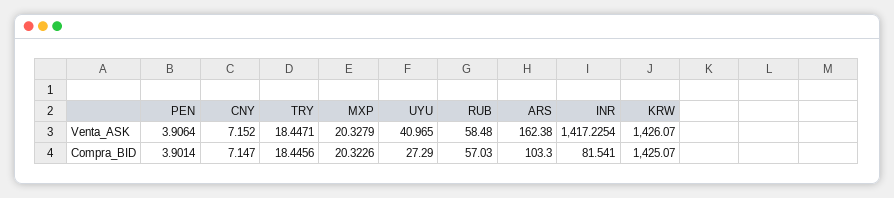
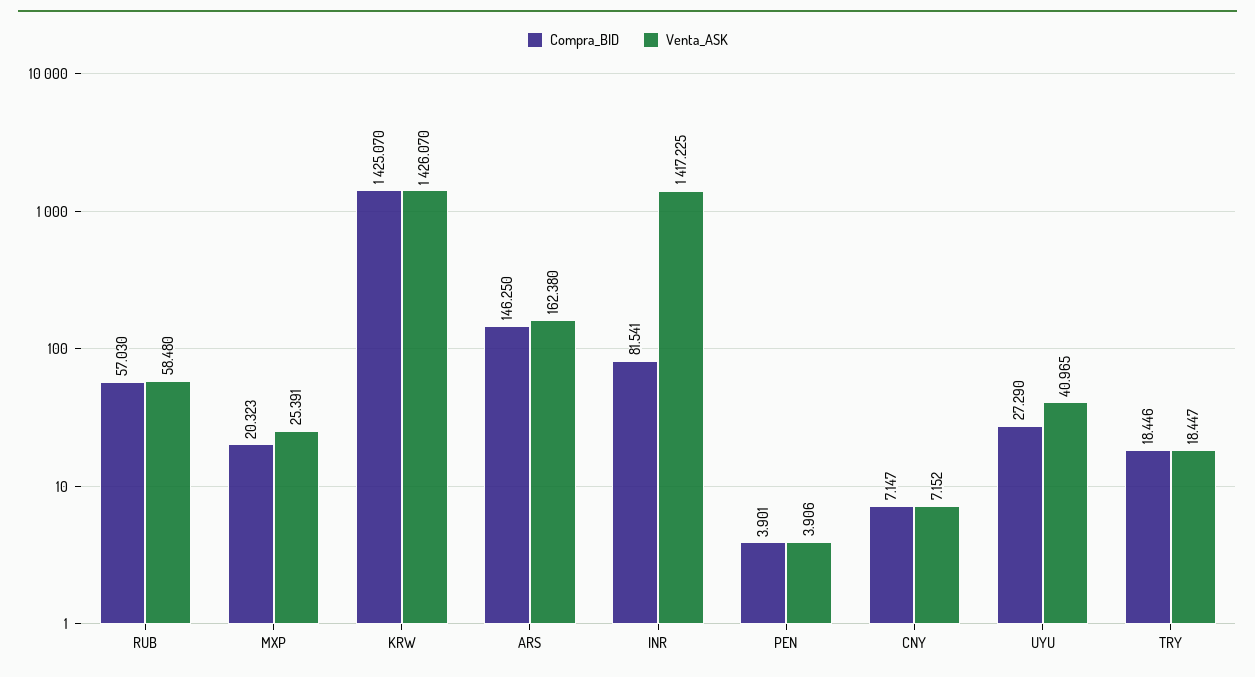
  {
    "Venta_ASK": {
      "PEN": 3.9064,
      "CNY": 7.152,
      "TRY": 18.4471,
-     "MXP": 20.3279,
+     "MXP": 25.391,
      "UYU": 40.965,
      "RUB": 58.48,
      "ARS": 162.38,
      "INR": 1417.2254,
      "KRW": 1426.07
    },
    "Compra_BID": {
      "PEN": 3.9014,
      "CNY": 7.147,
      "TRY": 18.4456,
      "MXP": 20.3226,
      "UYU": 27.29,
      "RUB": 57.03,
-     "ARS": 103.3,
+     "ARS": 146.25,
      "INR": 81.541,
      "KRW": 1425.07
    }
  }

